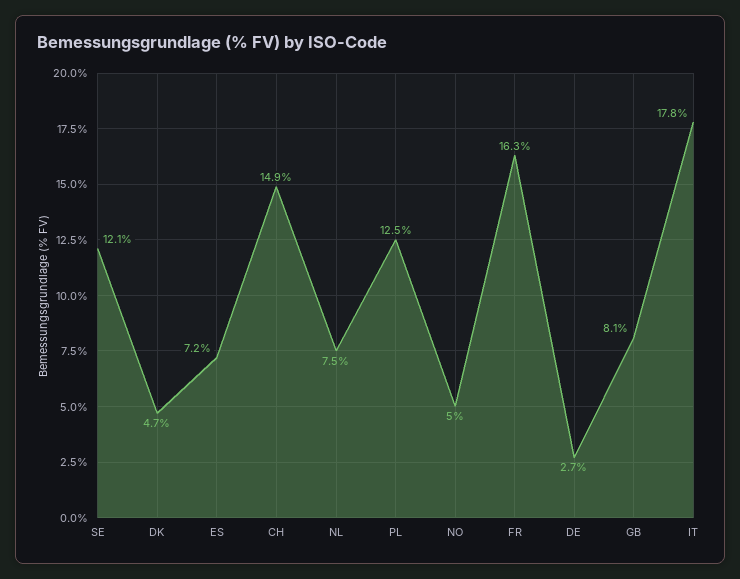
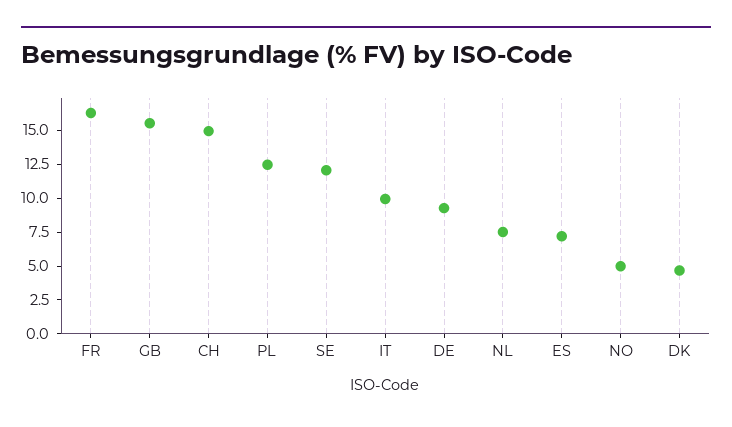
  {
    "SE": 12.1,
    "DK": 4.7,
    "ES": 7.2,
    "CH": 14.9,
    "NL": 7.5,
    "PL": 12.5,
    "NO": 5,
    "FR": 16.3,
-   "DE": 2.7,
+   "DE": 10,
-   "GB": 8.1,
+   "GB": 15,
-   "IT": 17.8
+   "IT": 10
  }

